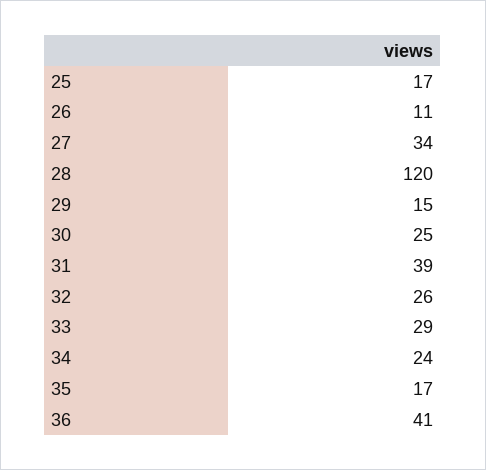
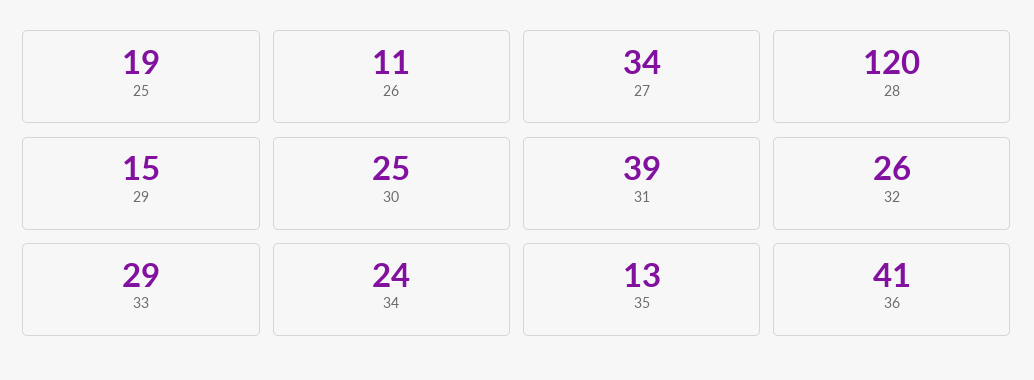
  {
-   "25": 17,
+   "25": 19,
    "26": 11,
    "27": 34,
    "28": 120,
    "29": 15,
    "30": 25,
    "31": 39,
    "32": 26,
    "33": 29,
    "34": 24,
-   "35": 17,
+   "35": 13,
    "36": 41
  }

